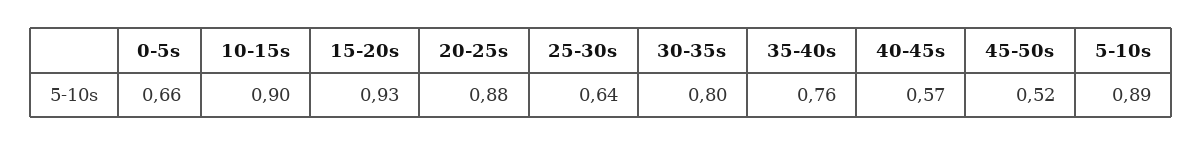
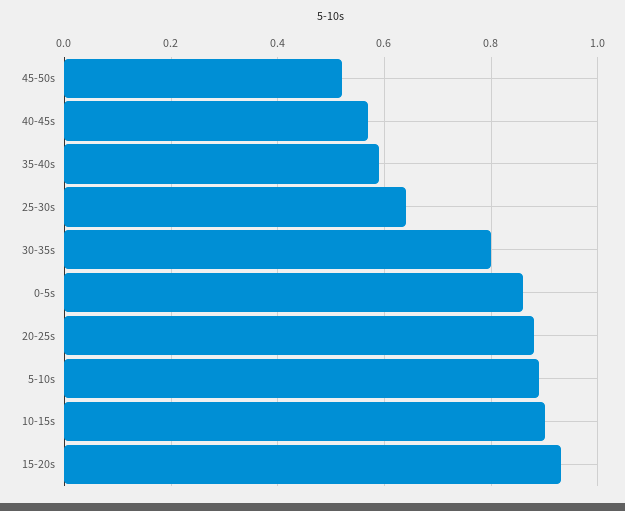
  {
-   "0-5s": 0.66,
+   "0-5s": 0.85,
    "10-15s": 0.9,
    "15-20s": 0.93,
    "20-25s": 0.88,
    "25-30s": 0.64,
    "30-35s": 0.8,
-   "35-40s": 0.76,
+   "35-40s": 0.6,
    "40-45s": 0.57,
    "45-50s": 0.52,
    "5-10s": 0.89
  }

